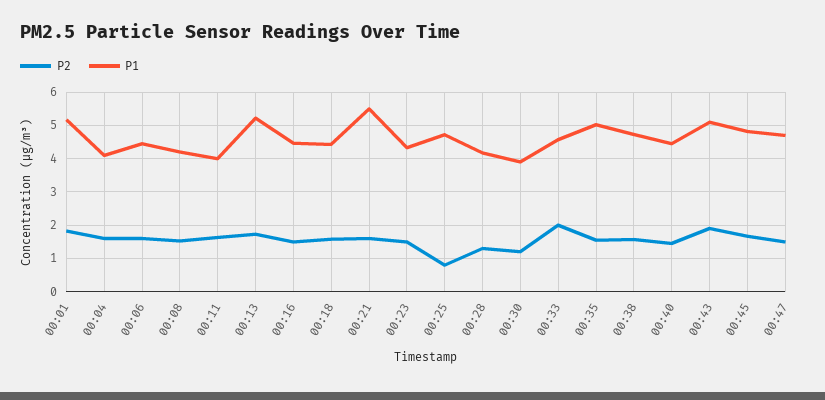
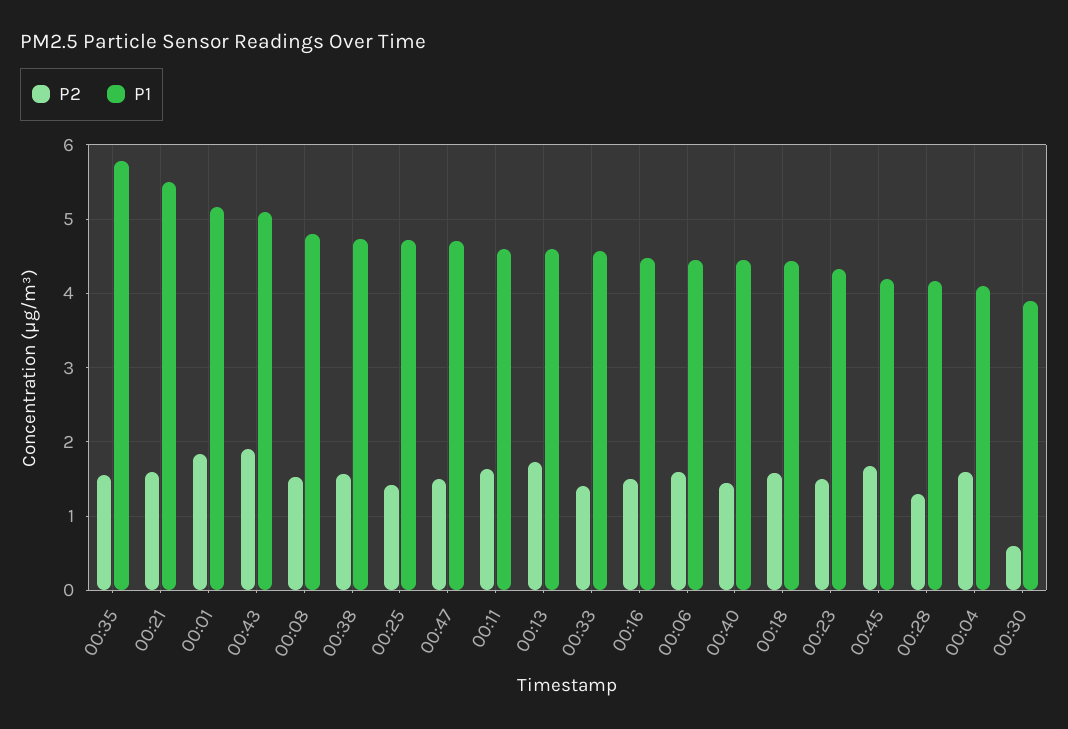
  {
    "P2": {
      "00:01": 1.8,
      "00:04": 1.6,
      "00:06": 1.6,
      "00:08": 1.5,
      "00:11": 1.6,
      "00:13": 1.7,
      "00:16": 1.5,
      "00:18": 1.6,
      "00:21": 1.6,
      "00:23": 1.5,
-     "00:25": 0.8,
+     "00:25": 1.4,
      "00:28": 1.3,
-     "00:30": 1.2,
+     "00:30": 0.6,
-     "00:33": 2,
+     "00:33": 1.4,
      "00:35": 1.6,
      "00:38": 1.6,
      "00:40": 1.5,
      "00:43": 1.9,
      "00:45": 1.7,
      "00:47": 1.5
    },
    "P1": {
      "00:01": 5.2,
      "00:04": 4.1,
      "00:06": 4.5,
-     "00:08": 4.2,
+     "00:08": 4.8,
-     "00:11": 4,
+     "00:11": 4.6,
-     "00:13": 5.2,
+     "00:13": 4.6,
      "00:16": 4.5,
      "00:18": 4.4,
      "00:21": 5.5,
      "00:23": 4.3,
      "00:25": 4.7,
      "00:28": 4.2,
      "00:30": 3.9,
      "00:33": 4.6,
-     "00:35": 5,
+     "00:35": 5.8,
      "00:38": 4.7,
      "00:40": 4.5,
      "00:43": 5.1,
-     "00:45": 4.8,
+     "00:45": 4.2,
      "00:47": 4.7
    }
  }

